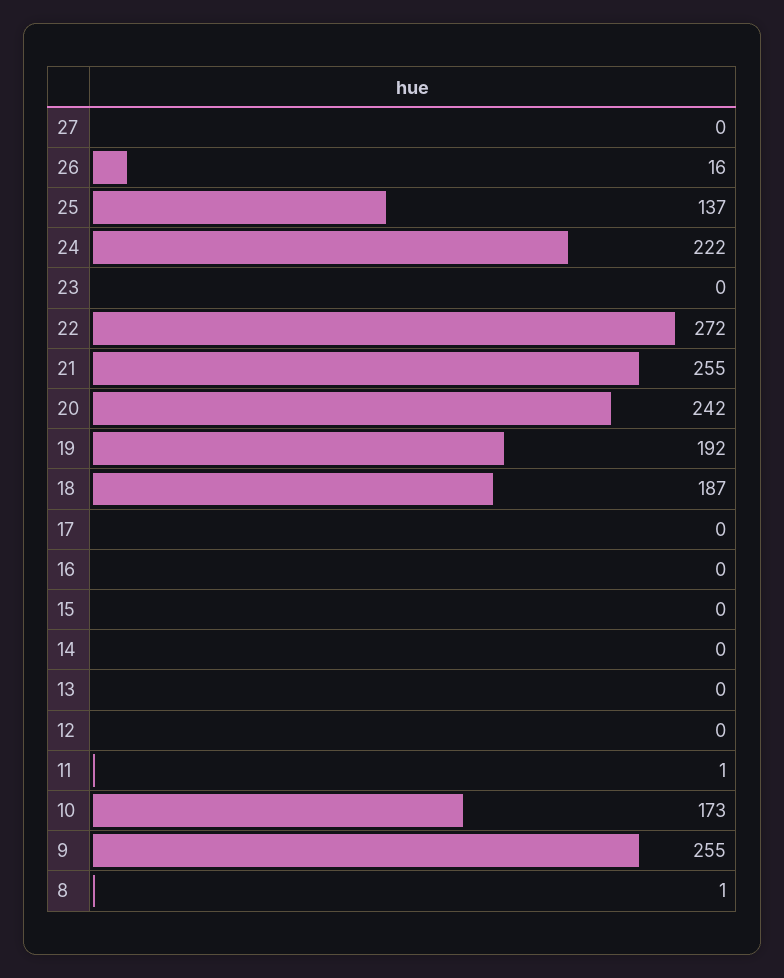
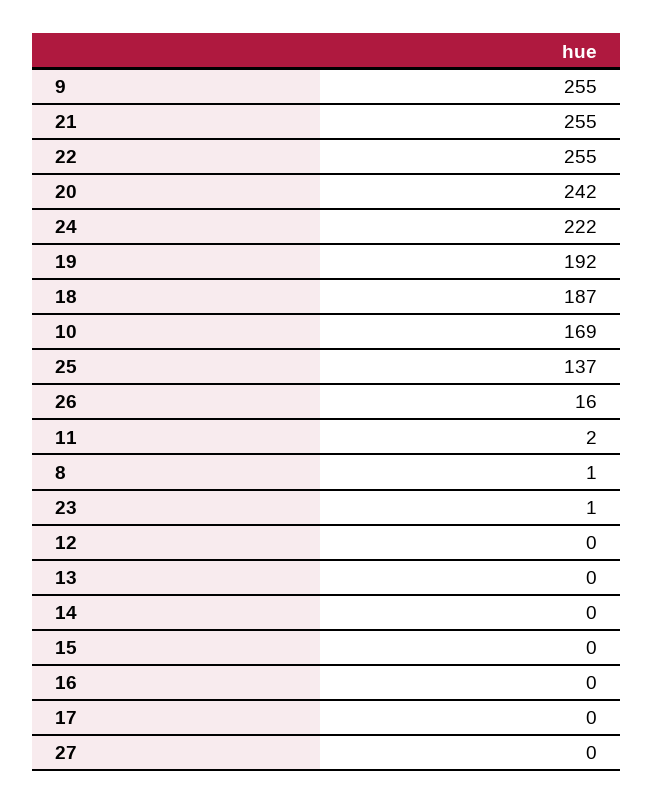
  {
    "27": 0,
    "26": 16,
    "25": 137,
    "24": 222,
-   "23": 0,
+   "23": 1,
-   "22": 272,
+   "22": 255,
    "21": 255,
    "20": 242,
    "19": 192,
    "18": 187,
    "17": 0,
    "16": 0,
    "15": 0,
    "14": 0,
    "13": 0,
    "12": 0,
-   "11": 1,
+   "11": 2,
-   "10": 173,
+   "10": 169,
    "9": 255,
    "8": 1
  }

